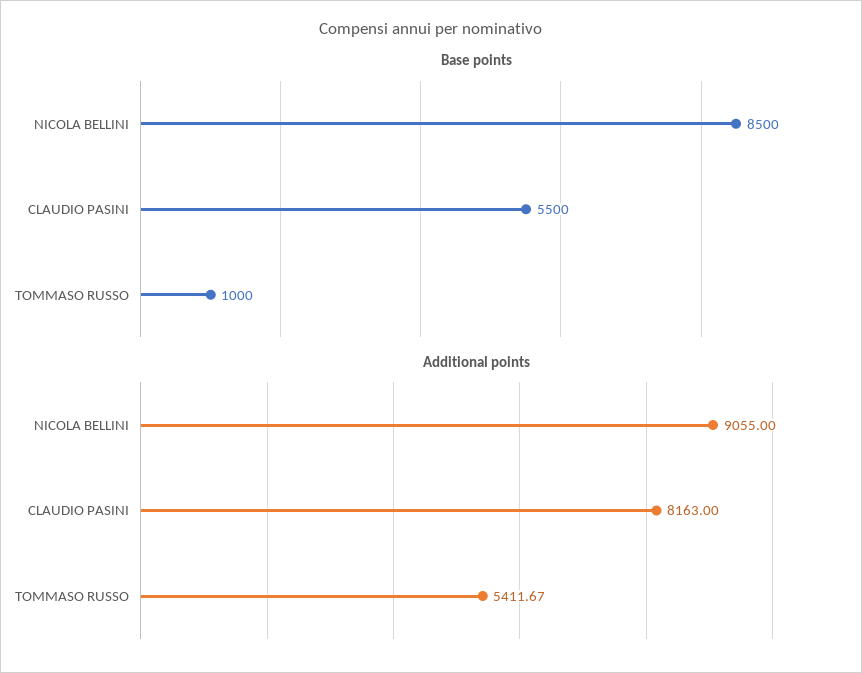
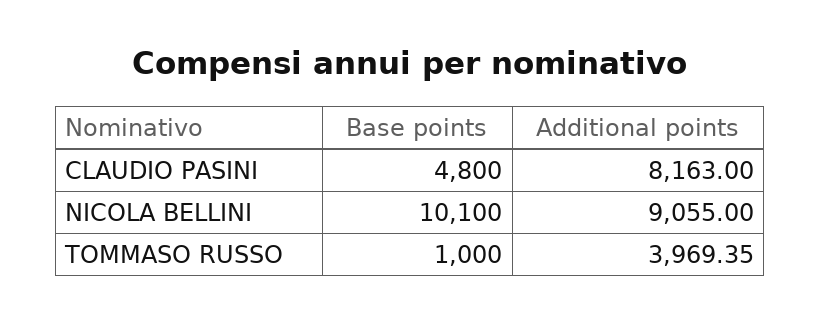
  {
    "Base points": {
-     "NICOLA BELLINI": 8500,
+     "NICOLA BELLINI": 10100,
-     "CLAUDIO PASINI": 5500,
+     "CLAUDIO PASINI": 4800,
      "TOMMASO RUSSO": 1000
    },
    "Additional points": {
      "NICOLA BELLINI": 9055,
      "CLAUDIO PASINI": 8163,
-     "TOMMASO RUSSO": 5411.67
+     "TOMMASO RUSSO": 3969.35
    }
  }

